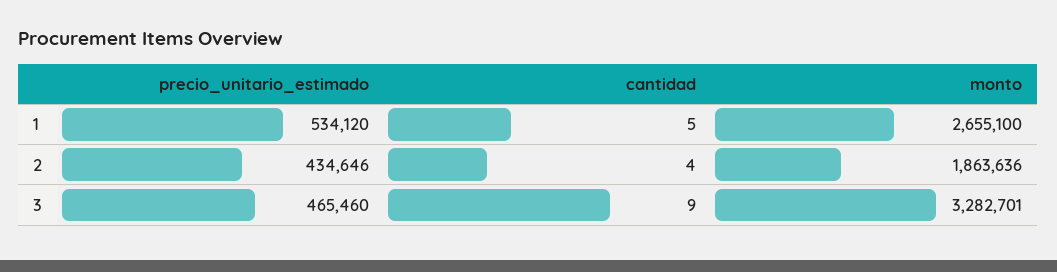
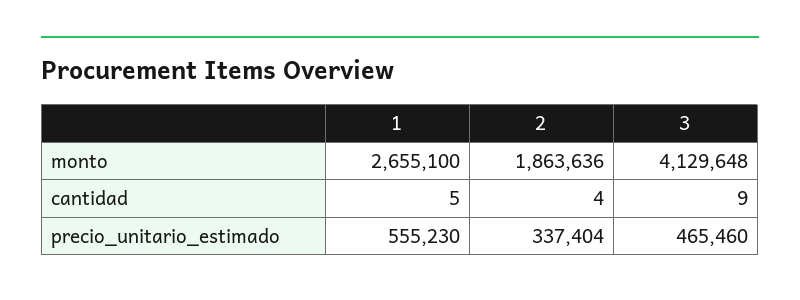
  {
    "precio_unitario_estimado": {
-     "1": 534120,
+     "1": 555230,
-     "2": 434646,
+     "2": 337404,
      "3": 465460
    },
    "cantidad": {
      "1": 5,
      "2": 4,
      "3": 9
    },
    "monto": {
      "1": 2655100,
      "2": 1863636,
-     "3": 3282701
+     "3": 4129648
    }
  }

